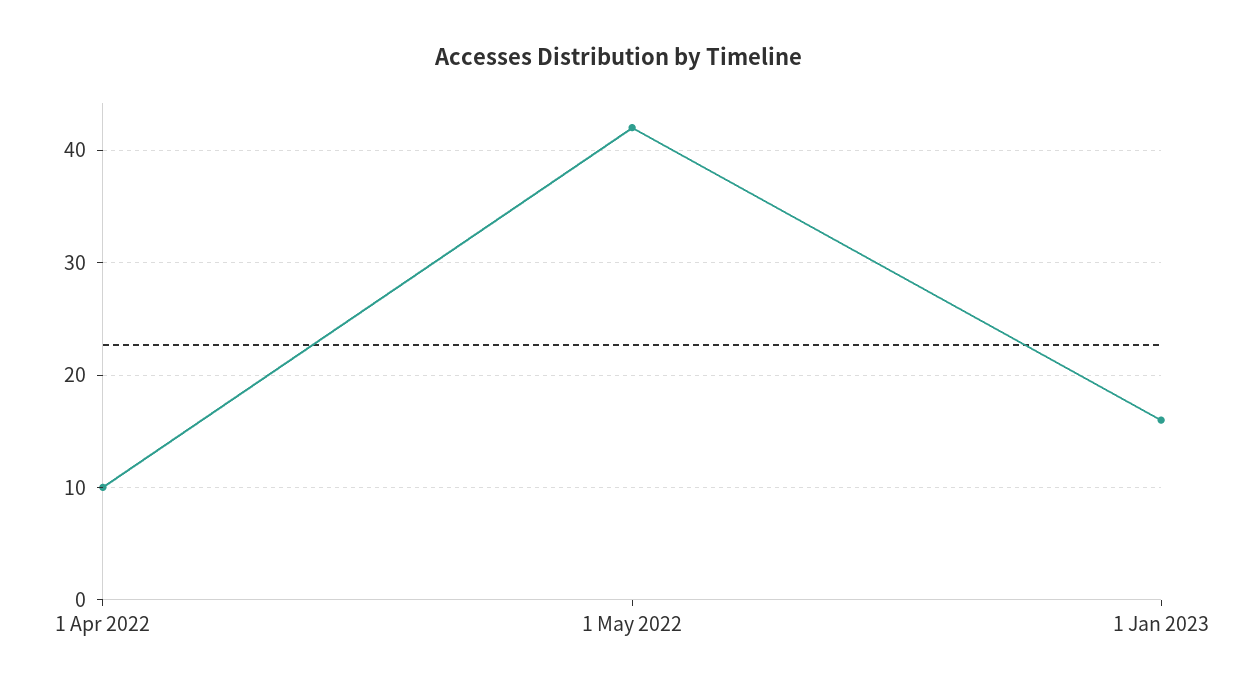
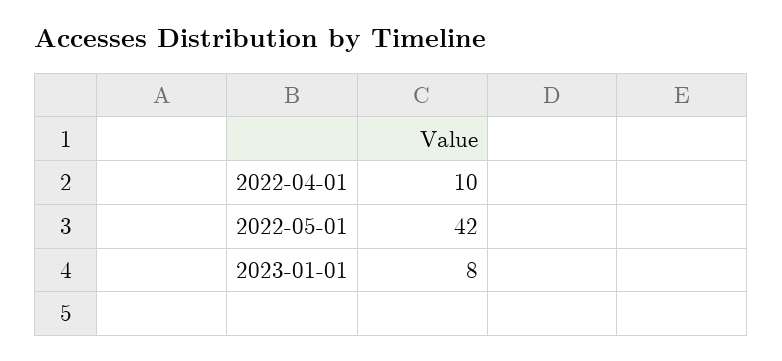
  {
    "1 Apr 2022": 10,
    "1 May 2022": 42,
-   "1 Jan 2023": 16
+   "1 Jan 2023": 8
  }

